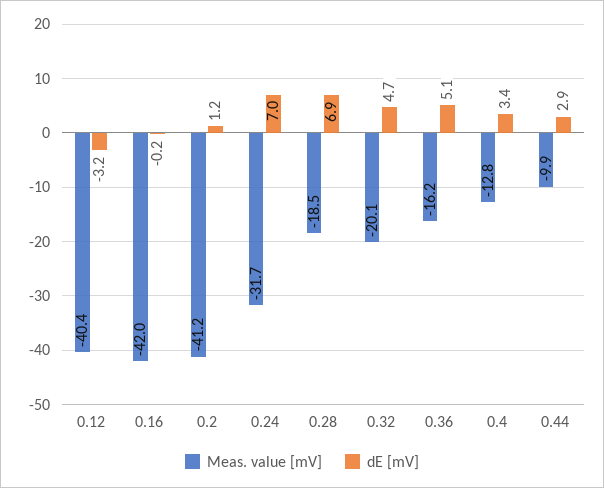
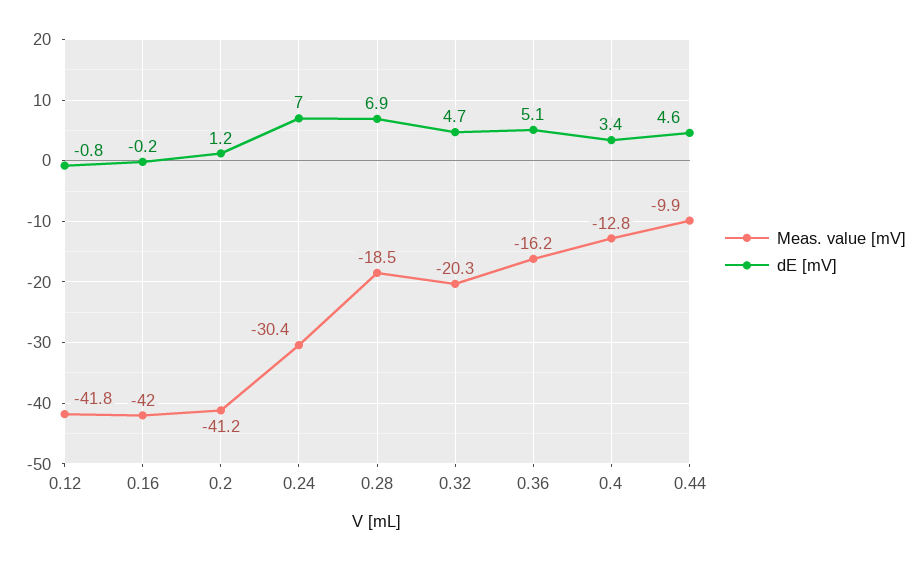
  {
    "Meas. value [mV]": {
-     "0.12": -40.4,
+     "0.12": -41.8,
      "0.16": -42,
      "0.2": -41.2,
-     "0.24": -31.7,
+     "0.24": -30.4,
      "0.28": -18.5,
-     "0.32": -20.1,
+     "0.32": -20.3,
      "0.36": -16.2,
      "0.4": -12.8,
      "0.44": -9.9
    },
    "dE [mV]": {
-     "0.12": -3.2,
+     "0.12": -0.8,
      "0.16": -0.2,
      "0.2": 1.2,
      "0.24": 7,
      "0.28": 6.9,
      "0.32": 4.7,
      "0.36": 5.1,
      "0.4": 3.4,
-     "0.44": 2.9
+     "0.44": 4.6
    }
  }

